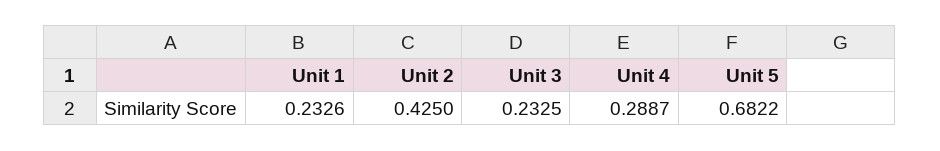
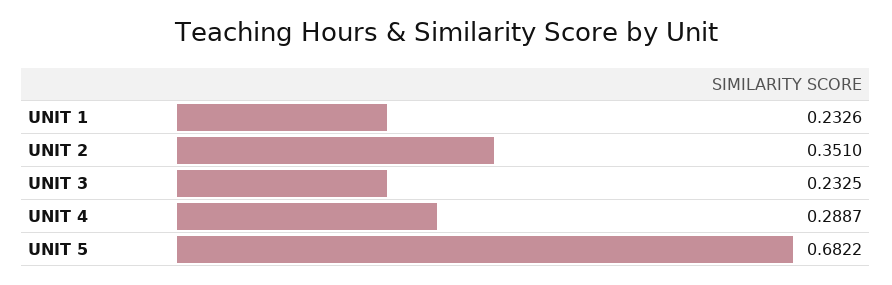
  {
    "Unit 1": 0.2326,
-   "Unit 2": 0.425,
+   "Unit 2": 0.351,
    "Unit 3": 0.2325,
    "Unit 4": 0.2887,
    "Unit 5": 0.6822
  }

